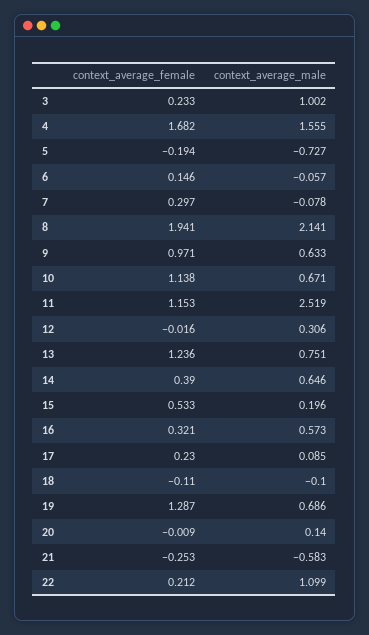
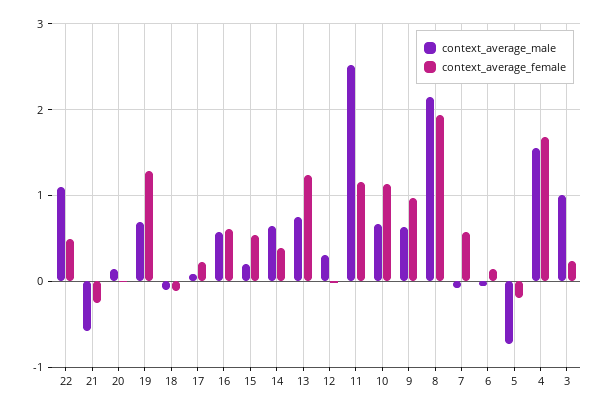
  {
    "context_average_female": {
      "3": 0.233,
      "4": 1.682,
      "5": -0.194,
      "6": 0.146,
-     "7": 0.297,
+     "7": 0.6,
      "8": 1.941,
      "9": 0.971,
      "10": 1.138,
      "11": 1.153,
      "12": -0.016,
      "13": 1.236,
      "14": 0.39,
      "15": 0.533,
-     "16": 0.321,
+     "16": 0.6,
      "17": 0.23,
      "18": -0.11,
      "19": 1.287,
      "20": -0.009,
      "21": -0.253,
-     "22": 0.212
+     "22": 0.5
    },
    "context_average_male": {
      "3": 1.002,
      "4": 1.555,
      "5": -0.727,
      "6": -0.057,
      "7": -0.078,
      "8": 2.141,
      "9": 0.633,
      "10": 0.671,
      "11": 2.519,
      "12": 0.306,
      "13": 0.751,
      "14": 0.646,
      "15": 0.196,
      "16": 0.573,
      "17": 0.085,
      "18": -0.1,
      "19": 0.686,
      "20": 0.14,
      "21": -0.583,
      "22": 1.099
    }
  }

